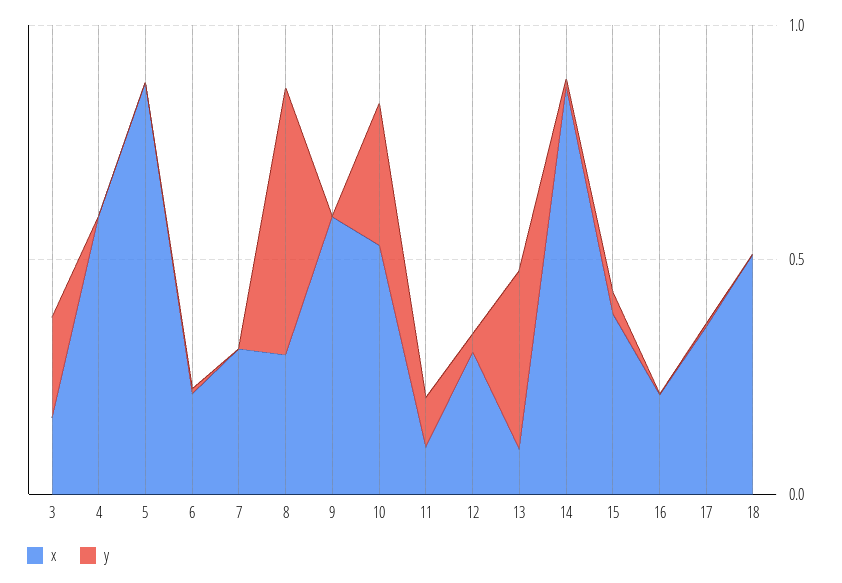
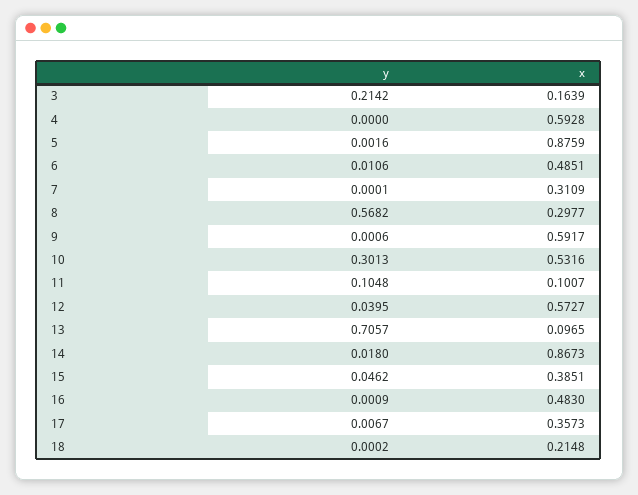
  {
    "x": {
      "3": 0.1639,
      "4": 0.5928,
      "5": 0.8759,
-     "6": 0.2,
+     "6": 0.4851,
      "7": 0.3109,
      "8": 0.2977,
      "9": 0.5917,
      "10": 0.5316,
      "11": 0.1007,
-     "12": 0.3,
+     "12": 0.5727,
      "13": 0.0965,
      "14": 0.8673,
      "15": 0.3851,
-     "16": 0.2,
+     "16": 0.483,
      "17": 0.3573,
-     "18": 0.5
+     "18": 0.2148
    },
    "y": {
      "3": 0.2142,
      "4": 0,
      "5": 0.0016,
      "6": 0.0106,
      "7": 0.0001,
      "8": 0.5682,
      "9": 0.0006,
      "10": 0.3013,
      "11": 0.1048,
      "12": 0.0395,
-     "13": 0.4,
+     "13": 0.7057,
      "14": 0.018,
      "15": 0.0462,
      "16": 0.0009,
      "17": 0.0067,
      "18": 0.0002
    }
  }

